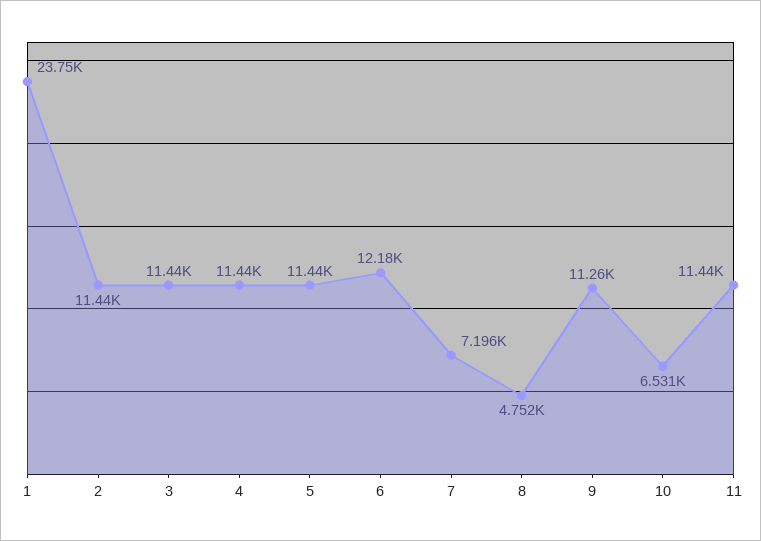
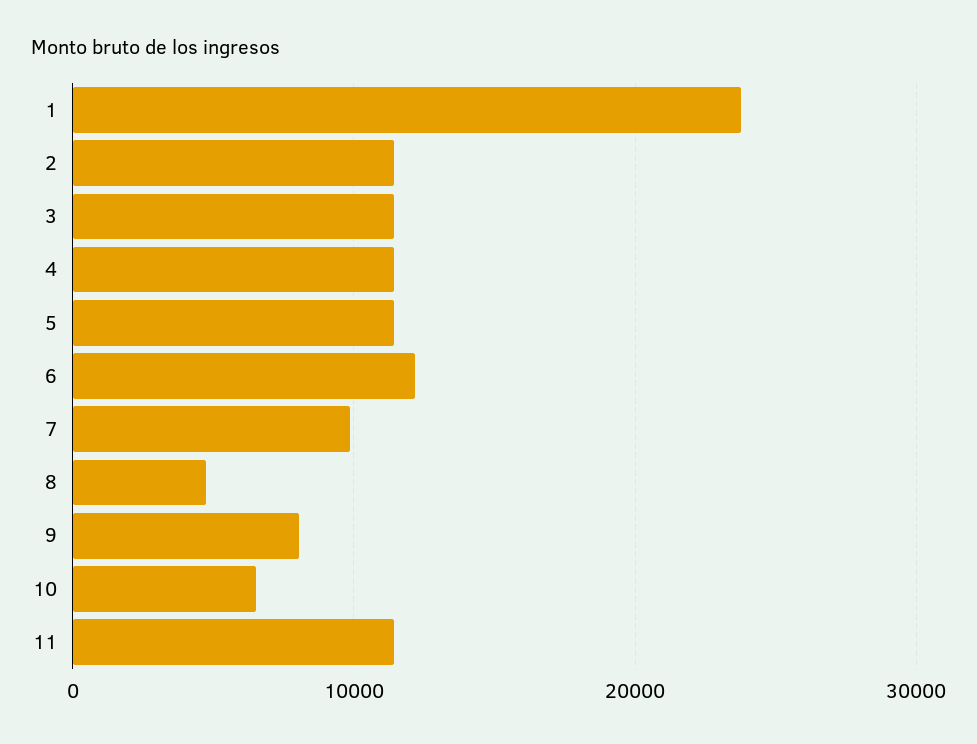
  {
    "1": 23750,
    "2": 11440,
    "3": 11440,
    "4": 11440,
    "5": 11440,
    "6": 12180,
-   "7": 7196,
+   "7": 10000,
    "8": 4752,
-   "9": 11260,
+   "9": 8000,
    "10": 6531,
    "11": 11440
  }

